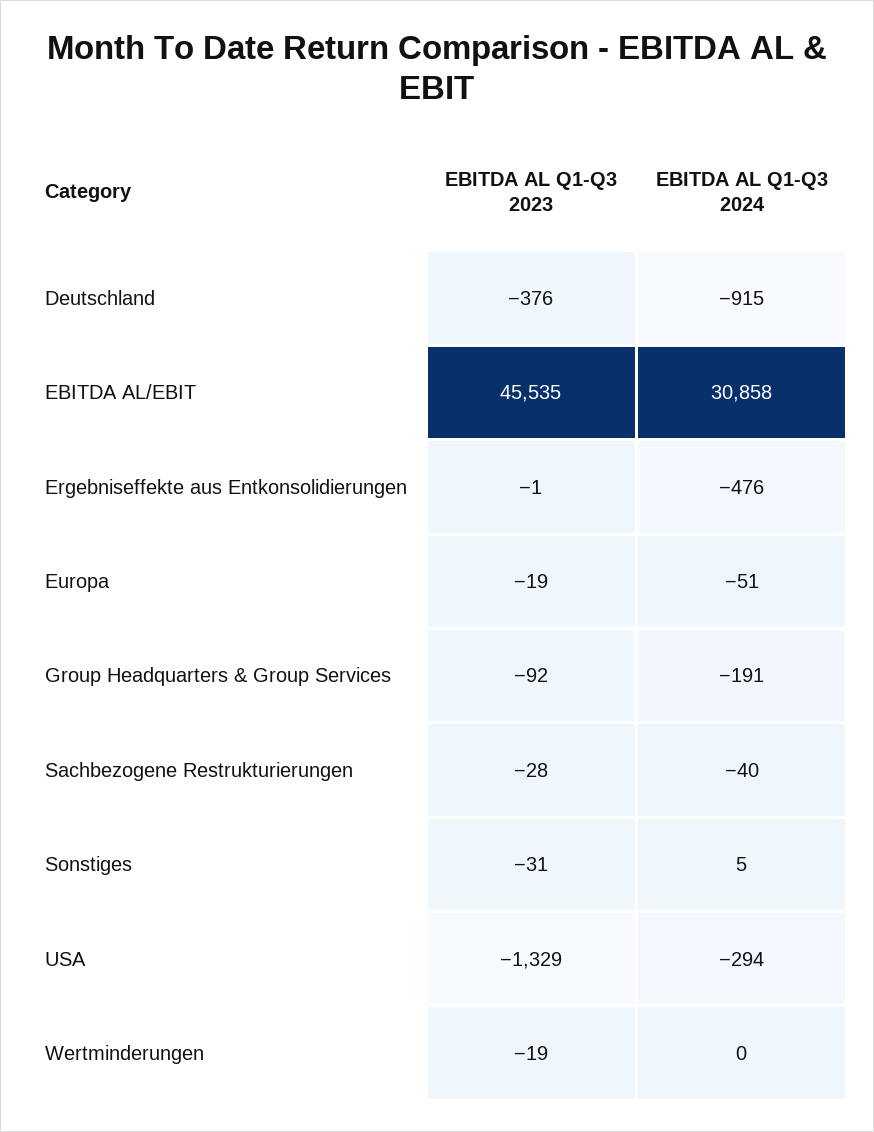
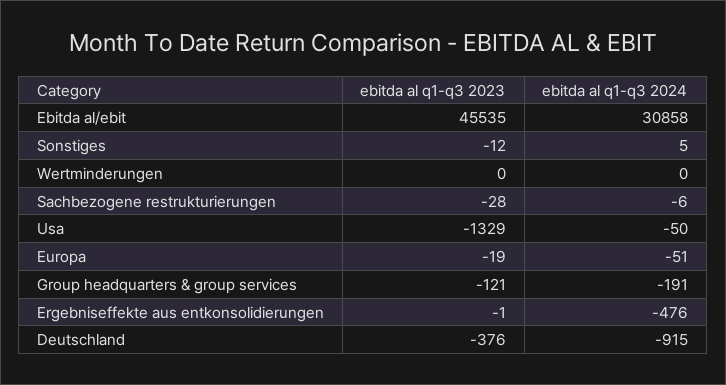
  {
    "EBITDA AL Q1-Q3 2023": {
      "Deutschland": -376,
      "EBITDA AL/EBIT": 45535,
      "Ergebniseffekte aus Entkonsolidierungen": -1,
      "Europa": -19,
-     "Group Headquarters & Group Services": -92,
+     "Group Headquarters & Group Services": -121,
      "Sachbezogene Restrukturierungen": -28,
-     "Sonstiges": -31,
+     "Sonstiges": -12,
      "USA": -1329,
-     "Wertminderungen": -19
+     "Wertminderungen": 0
    },
    "EBITDA AL Q1-Q3 2024": {
      "Deutschland": -915,
      "EBITDA AL/EBIT": 30858,
      "Ergebniseffekte aus Entkonsolidierungen": -476,
      "Europa": -51,
      "Group Headquarters & Group Services": -191,
-     "Sachbezogene Restrukturierungen": -40,
+     "Sachbezogene Restrukturierungen": -6,
      "Sonstiges": 5,
-     "USA": -294,
+     "USA": -50,
      "Wertminderungen": 0
    }
  }

